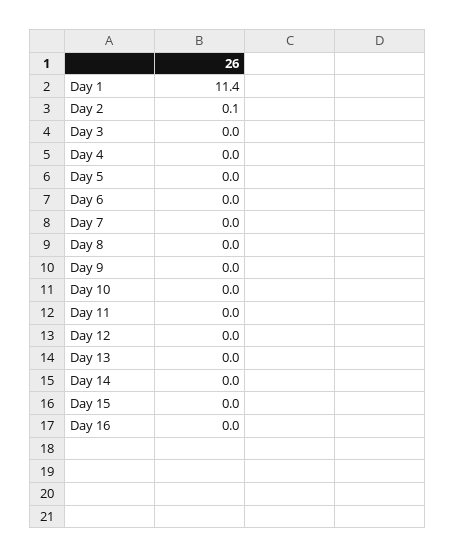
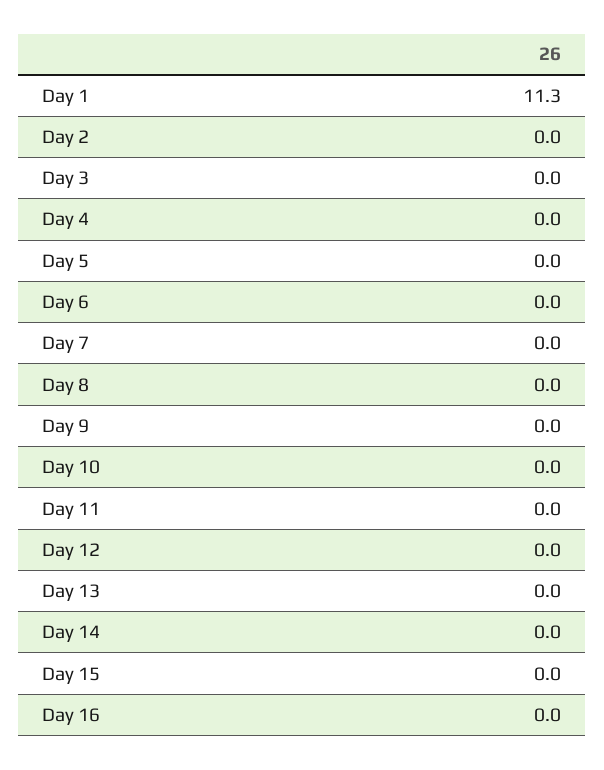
  {
-   "Day 1": 11.4,
+   "Day 1": 11.3,
-   "Day 2": 0.1,
+   "Day 2": 0,
    "Day 3": 0,
    "Day 4": 0,
    "Day 5": 0,
    "Day 6": 0,
    "Day 7": 0,
    "Day 8": 0,
    "Day 9": 0,
    "Day 10": 0,
    "Day 11": 0,
    "Day 12": 0,
    "Day 13": 0,
    "Day 14": 0,
    "Day 15": 0,
    "Day 16": 0
  }

